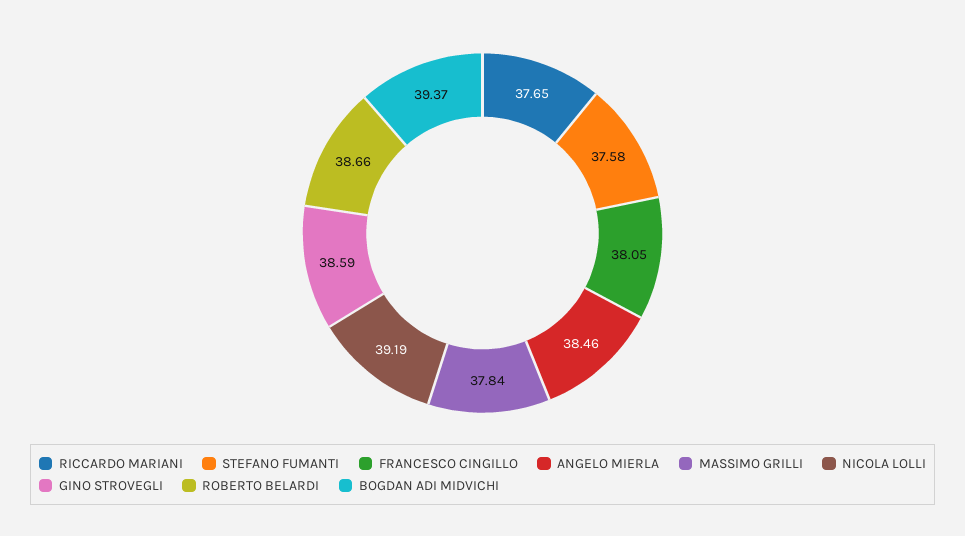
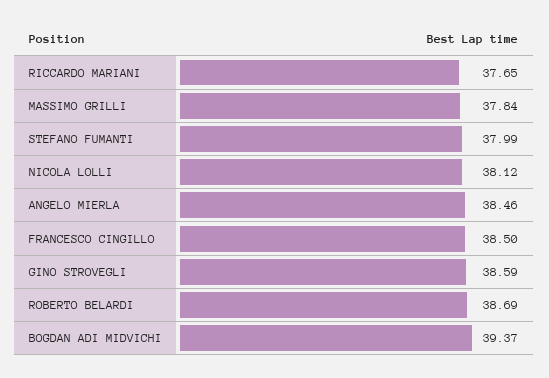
  {
    "RICCARDO MARIANI": 37.65,
-   "STEFANO FUMANTI": 37.58,
+   "STEFANO FUMANTI": 37.99,
-   "FRANCESCO CINGILLO": 38.05,
+   "FRANCESCO CINGILLO": 38.5,
    "ANGELO MIERLA": 38.46,
    "MASSIMO GRILLI": 37.84,
-   "NICOLA LOLLI": 39.19,
+   "NICOLA LOLLI": 38.12,
    "GINO STROVEGLI": 38.59,
-   "ROBERTO BELARDI": 38.66,
+   "ROBERTO BELARDI": 38.69,
    "BOGDAN ADI MIDVICHI": 39.37
  }

